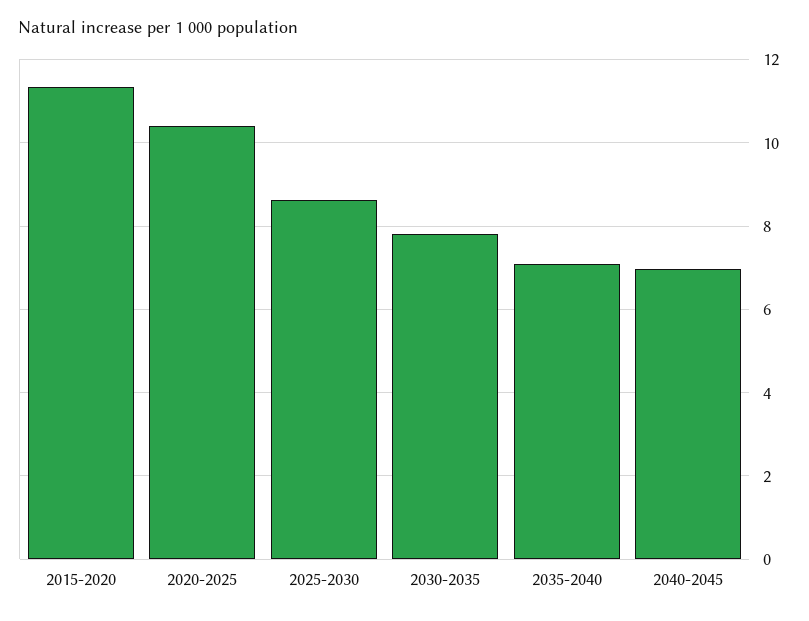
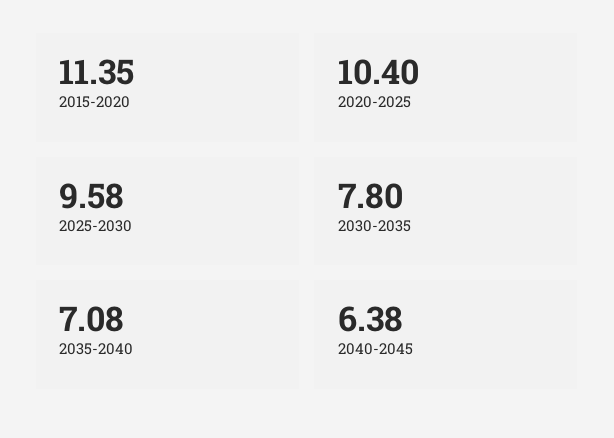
  {
    "2015-2020": 11.35,
    "2020-2025": 10.4,
-   "2025-2030": 8.6,
+   "2025-2030": 9.58,
    "2030-2035": 7.8,
    "2035-2040": 7.08,
-   "2040-2045": 7
+   "2040-2045": 6.38
  }

